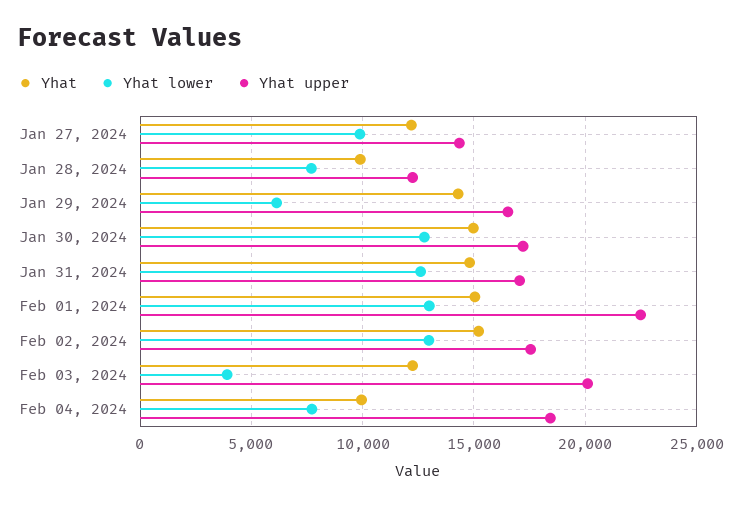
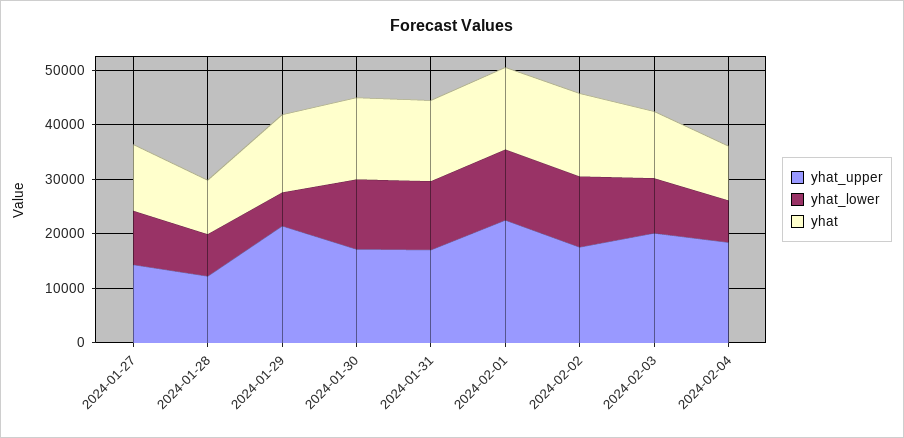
  {
    "Yhat": {
      "Jan 27, 2024": 12000,
      "Jan 28, 2024": 10000,
      "Jan 29, 2024": 14500,
      "Jan 30, 2024": 15000,
      "Jan 31, 2024": 15000,
      "Feb 01, 2024": 15000,
      "Feb 02, 2024": 15000,
      "Feb 03, 2024": 12000,
      "Feb 04, 2024": 10000
    },
    "Yhat lower": {
      "Jan 27, 2024": 10000,
      "Jan 28, 2024": 7500,
      "Jan 29, 2024": 6000,
      "Jan 30, 2024": 13000,
      "Jan 31, 2024": 12500,
      "Feb 01, 2024": 13000,
      "Feb 02, 2024": 13000,
-     "Feb 03, 2024": 4000,
+     "Feb 03, 2024": 10000,
      "Feb 04, 2024": 7500
    },
    "Yhat upper": {
      "Jan 27, 2024": 14500,
      "Jan 28, 2024": 12000,
-     "Jan 29, 2024": 16500,
+     "Jan 29, 2024": 22000,
      "Jan 30, 2024": 17000,
      "Jan 31, 2024": 17000,
      "Feb 01, 2024": 22500,
      "Feb 02, 2024": 17500,
      "Feb 03, 2024": 20000,
      "Feb 04, 2024": 18500
    }
  }

